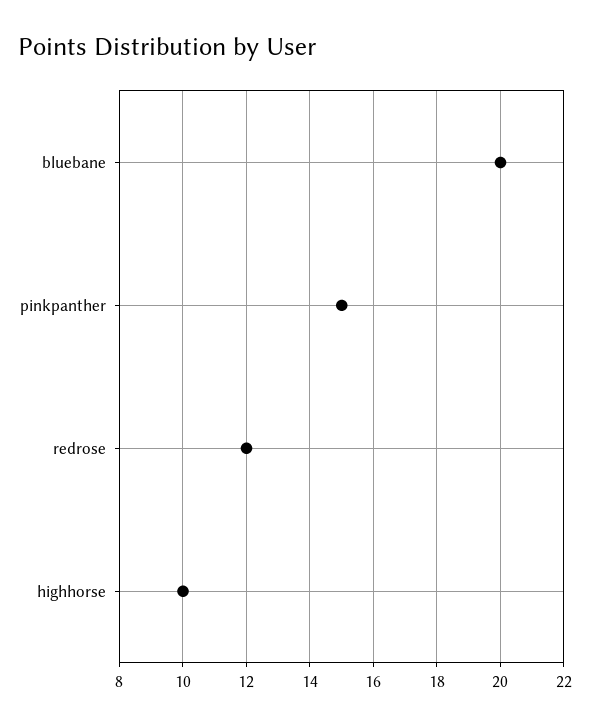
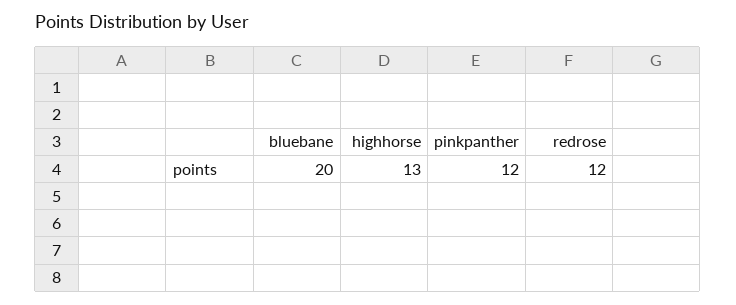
  {
    "bluebane": 20,
-   "pinkpanther": 15,
+   "pinkpanther": 12,
    "redrose": 12,
-   "highhorse": 10
+   "highhorse": 13
  }

